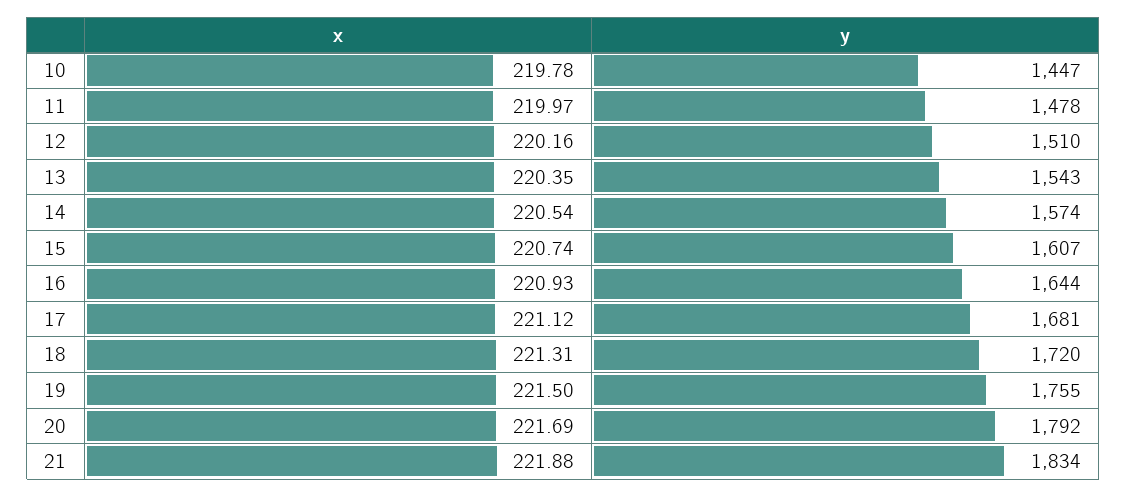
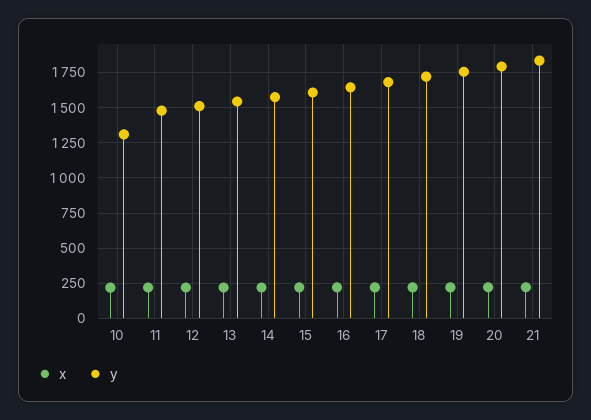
  {
    "x": {
      "10": 219.78,
      "11": 219.97,
      "12": 220.16,
      "13": 220.35,
      "14": 220.54,
      "15": 220.74,
      "16": 220.93,
      "17": 221.12,
      "18": 221.31,
      "19": 221.5,
      "20": 221.69,
      "21": 221.88
    },
    "y": {
-     "10": 1447,
+     "10": 1300,
      "11": 1478,
      "12": 1510,
      "13": 1543,
      "14": 1574,
      "15": 1607,
      "16": 1644,
      "17": 1681,
      "18": 1720,
      "19": 1755,
      "20": 1792,
      "21": 1834
    }
  }

